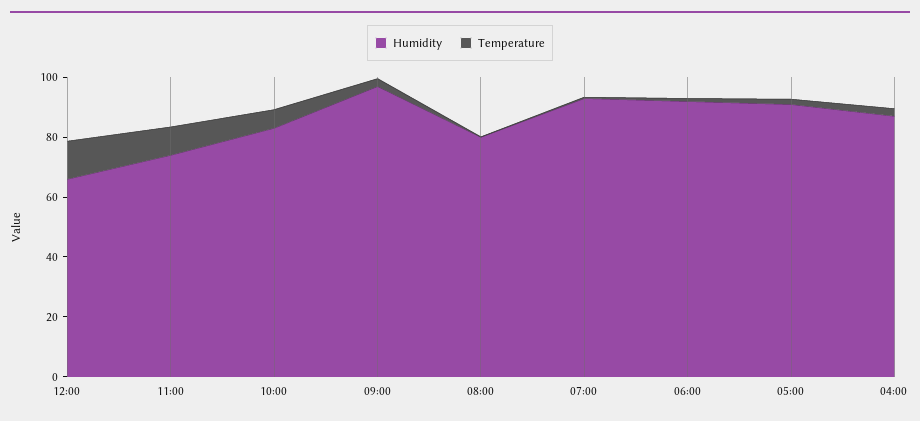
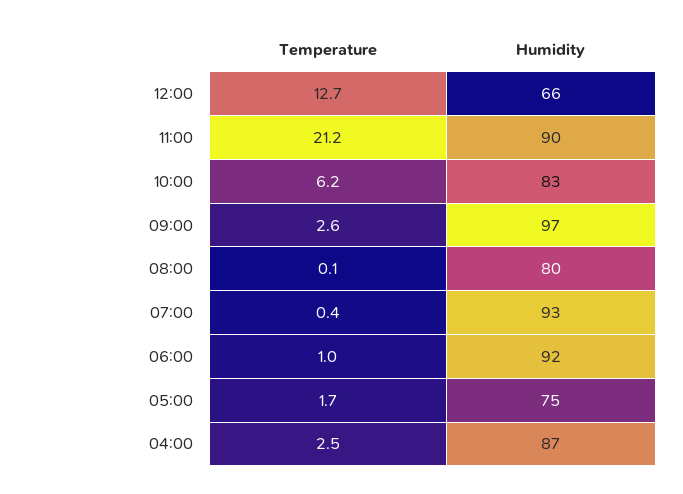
  {
    "Humidity": {
      "12:00": 66,
-     "11:00": 75,
+     "11:00": 90,
      "10:00": 83,
      "09:00": 97,
      "08:00": 80,
      "07:00": 93,
      "06:00": 92,
-     "05:00": 90,
+     "05:00": 75,
      "04:00": 87
    },
    "Temperature": {
      "12:00": 12.7,
-     "11:00": 10,
+     "11:00": 21.2,
      "10:00": 6.2,
      "09:00": 2.6,
      "08:00": 0.1,
      "07:00": 0.4,
      "06:00": 1,
      "05:00": 1.7,
      "04:00": 2.5
    }
  }

